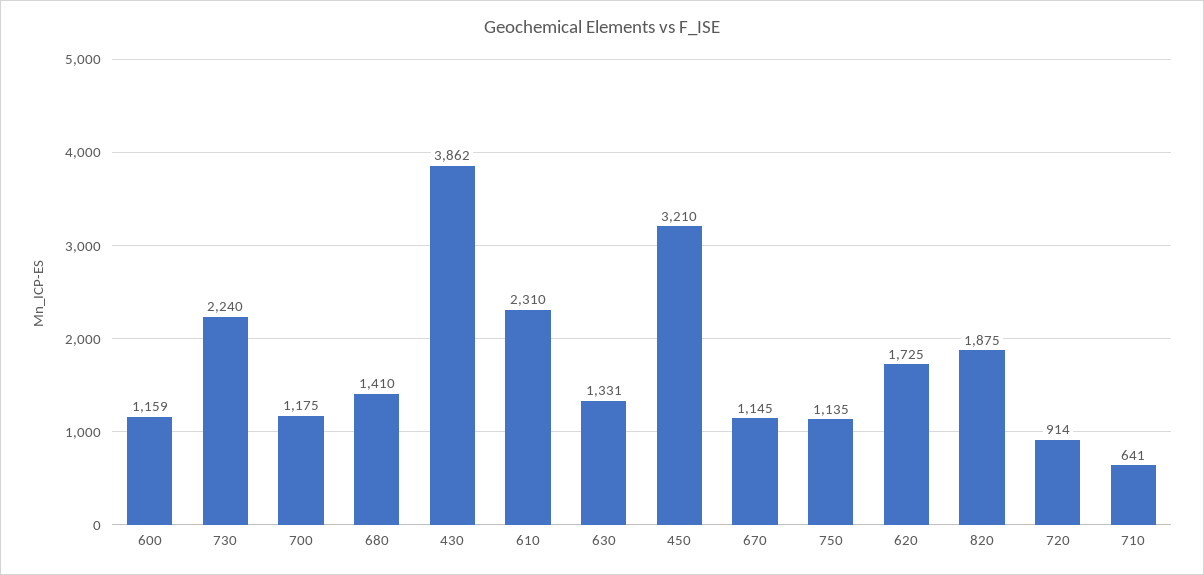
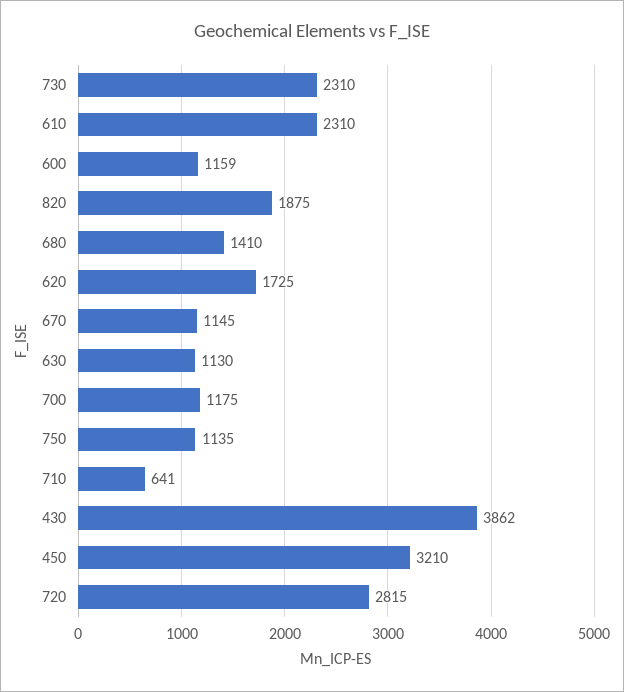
  {
    "600": 1159,
-   "730": 2240,
+   "730": 2310,
    "700": 1175,
    "680": 1410,
    "430": 3862,
    "610": 2310,
-   "630": 1331,
+   "630": 1130,
    "450": 3210,
    "670": 1145,
    "750": 1135,
    "620": 1725,
    "820": 1875,
-   "720": 914,
+   "720": 2815,
    "710": 641
  }

